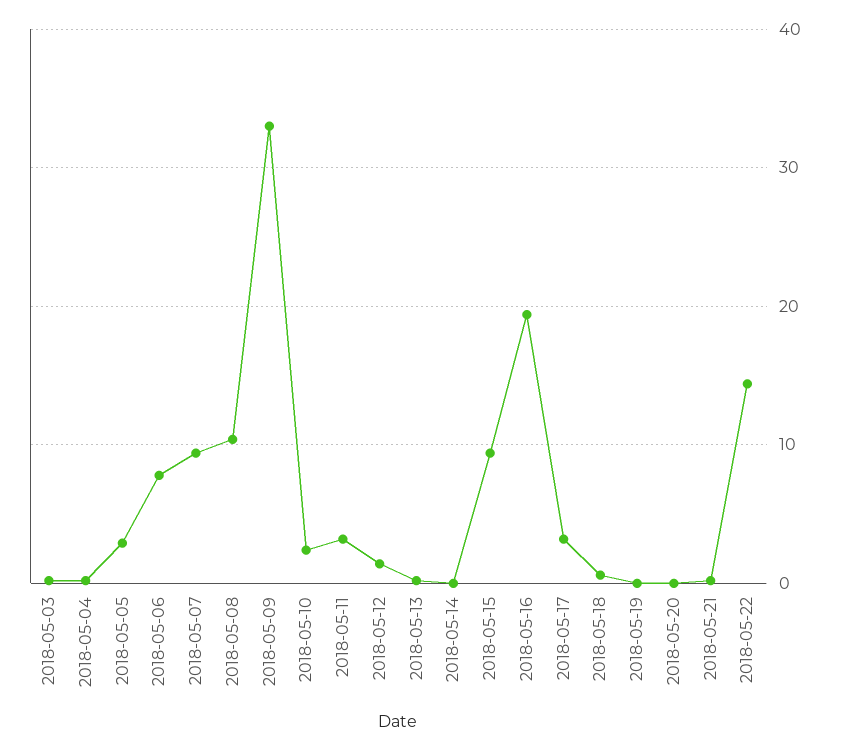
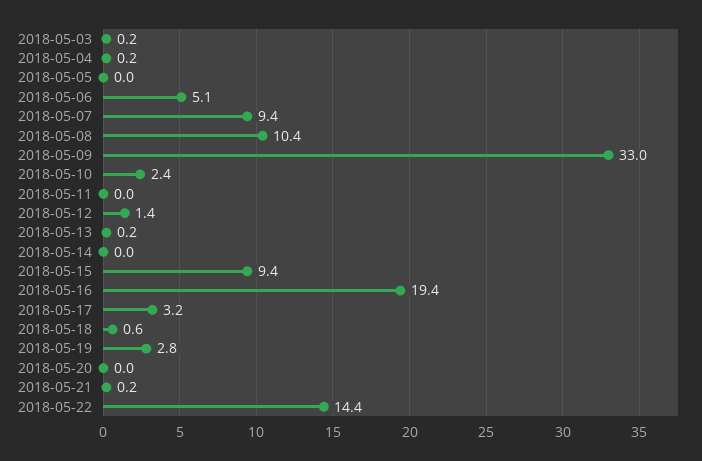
  {
    "2018-05-03": 0.2,
    "2018-05-04": 0.2,
-   "2018-05-05": 3,
+   "2018-05-05": 0,
-   "2018-05-06": 8,
+   "2018-05-06": 5.1,
    "2018-05-07": 9.4,
    "2018-05-08": 10.4,
    "2018-05-09": 33,
    "2018-05-10": 2.4,
-   "2018-05-11": 3,
+   "2018-05-11": 0,
    "2018-05-12": 1.4,
    "2018-05-13": 0.2,
    "2018-05-14": 0,
    "2018-05-15": 9.4,
    "2018-05-16": 19.4,
    "2018-05-17": 3.2,
    "2018-05-18": 0.6,
-   "2018-05-19": 0,
+   "2018-05-19": 2.8,
    "2018-05-20": 0,
    "2018-05-21": 0.2,
    "2018-05-22": 14.4
  }

